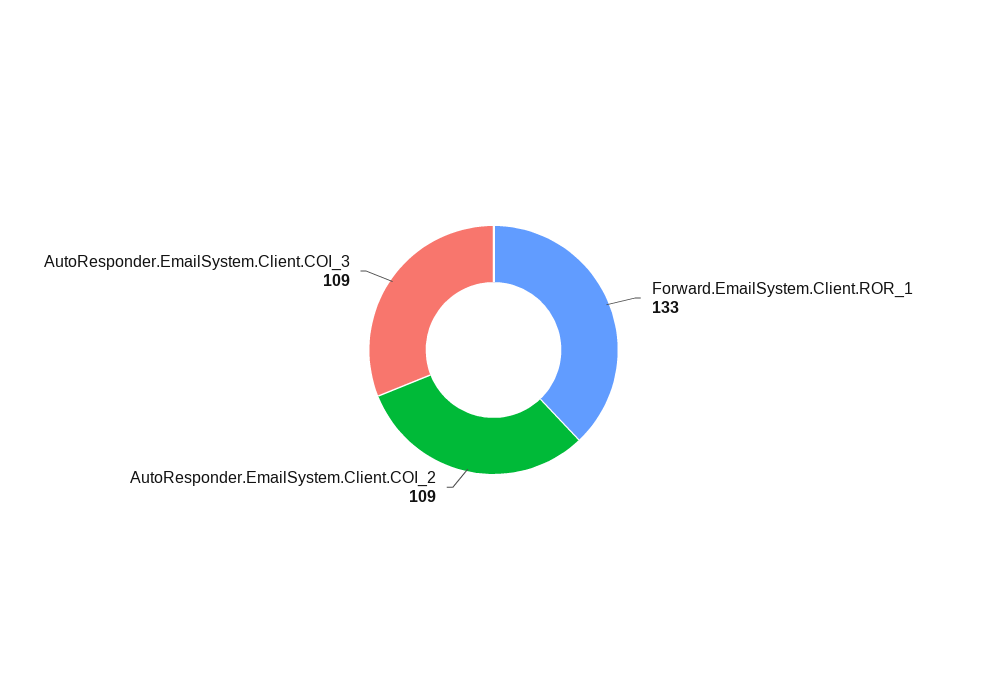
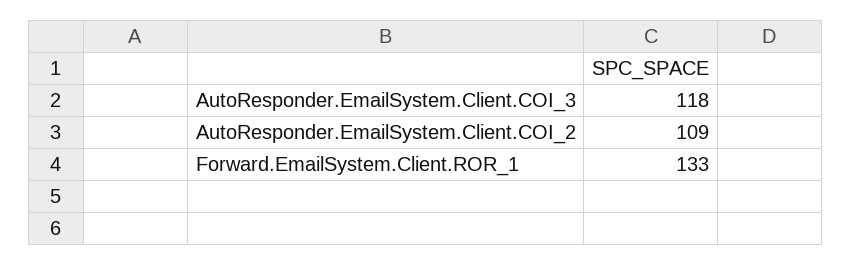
  {
    "Forward.EmailSystem.Client.ROR_1": 133,
    "AutoResponder.EmailSystem.Client.COI_2": 109,
-   "AutoResponder.EmailSystem.Client.COI_3": 109
+   "AutoResponder.EmailSystem.Client.COI_3": 118
  }

